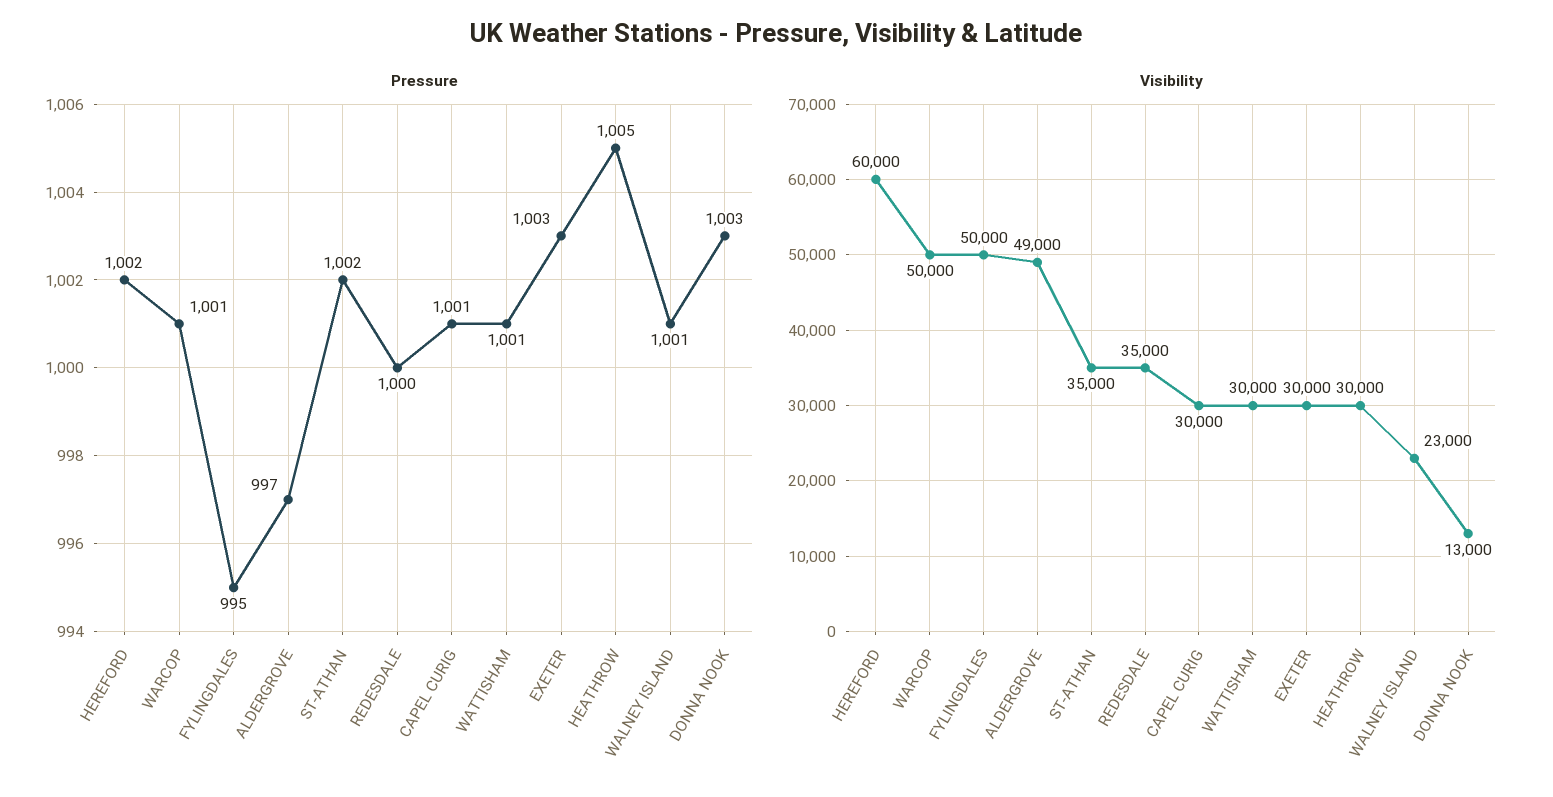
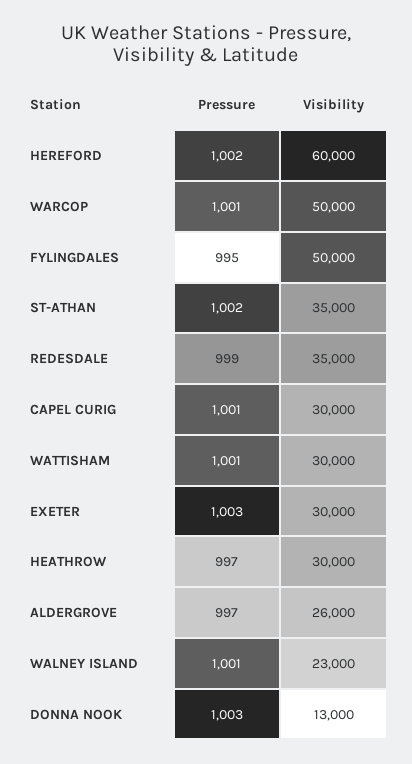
  {
    "Pressure": {
      "HEREFORD": 1002,
      "WARCOP": 1001,
      "FYLINGDALES": 995,
      "ALDERGROVE": 997,
      "ST-ATHAN": 1002,
-     "REDESDALE": 1000,
+     "REDESDALE": 999,
      "CAPEL CURIG": 1001,
      "WATTISHAM": 1001,
      "EXETER": 1003,
-     "HEATHROW": 1005,
+     "HEATHROW": 997,
      "WALNEY ISLAND": 1001,
      "DONNA NOOK": 1003
    },
    "Visibility": {
      "HEREFORD": 60000,
      "WARCOP": 50000,
      "FYLINGDALES": 50000,
-     "ALDERGROVE": 49000,
+     "ALDERGROVE": 26000,
      "ST-ATHAN": 35000,
      "REDESDALE": 35000,
      "CAPEL CURIG": 30000,
      "WATTISHAM": 30000,
      "EXETER": 30000,
      "HEATHROW": 30000,
      "WALNEY ISLAND": 23000,
      "DONNA NOOK": 13000
    }
  }

